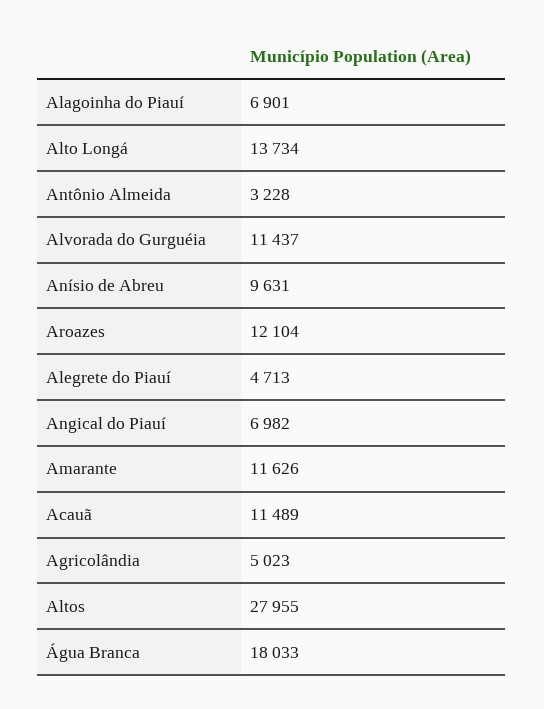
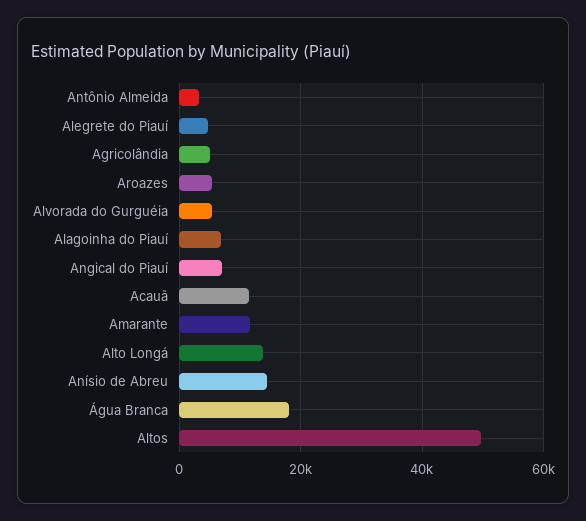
  {
    "Alagoinha do Piauí": 6901,
    "Alto Longá": 13734,
    "Antônio Almeida": 3228,
-   "Alvorada do Gurguéia": 11437,
+   "Alvorada do Gurguéia": 6000,
-   "Anísio de Abreu": 9631,
+   "Anísio de Abreu": 14000,
-   "Aroazes": 12104,
+   "Aroazes": 6000,
    "Alegrete do Piauí": 4713,
    "Angical do Piauí": 6982,
    "Amarante": 11626,
    "Acauã": 11489,
    "Agricolândia": 5023,
-   "Altos": 27955,
+   "Altos": 50000,
    "Água Branca": 18033
  }

